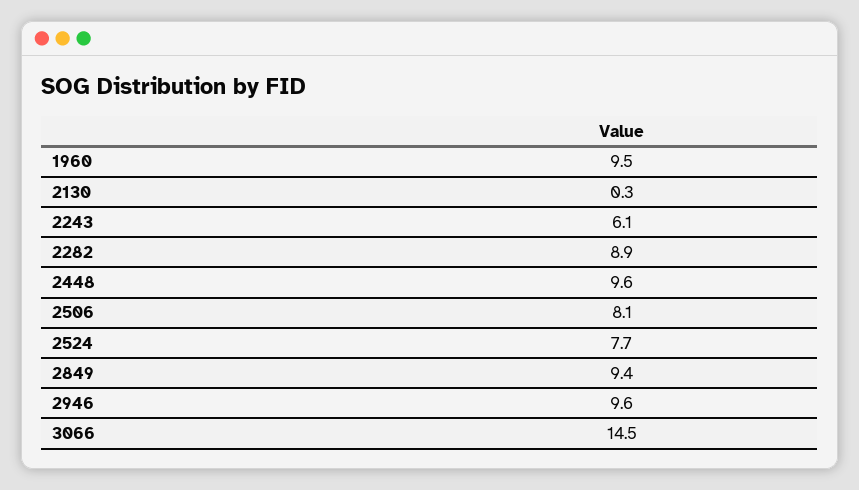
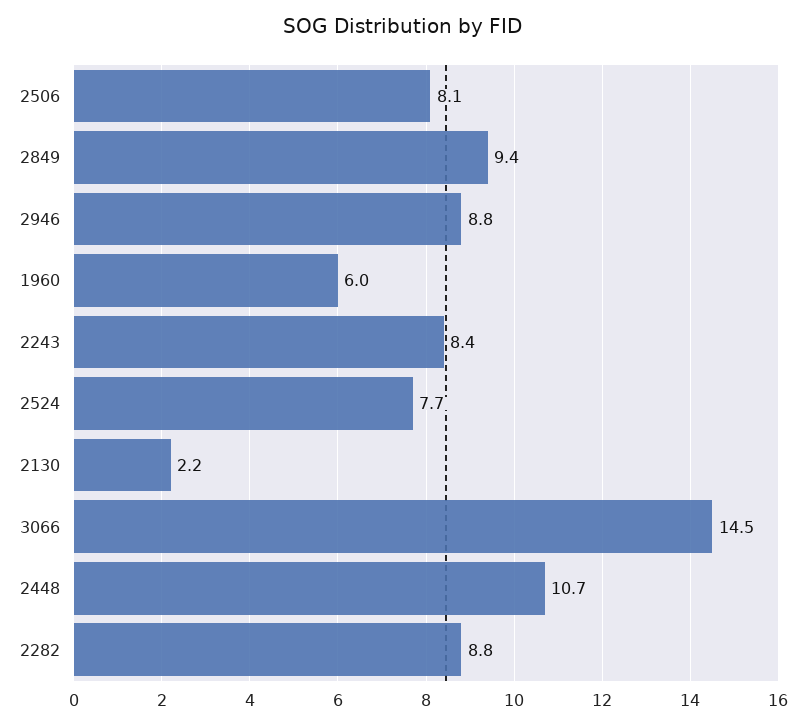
  {
-   "1960": 9.5,
+   "1960": 6,
-   "2130": 0.3,
+   "2130": 2.2,
-   "2243": 6.1,
+   "2243": 8.4,
-   "2282": 8.9,
+   "2282": 8.8,
-   "2448": 9.6,
+   "2448": 10.7,
    "2506": 8.1,
    "2524": 7.7,
    "2849": 9.4,
-   "2946": 9.6,
+   "2946": 8.8,
    "3066": 14.5
  }

